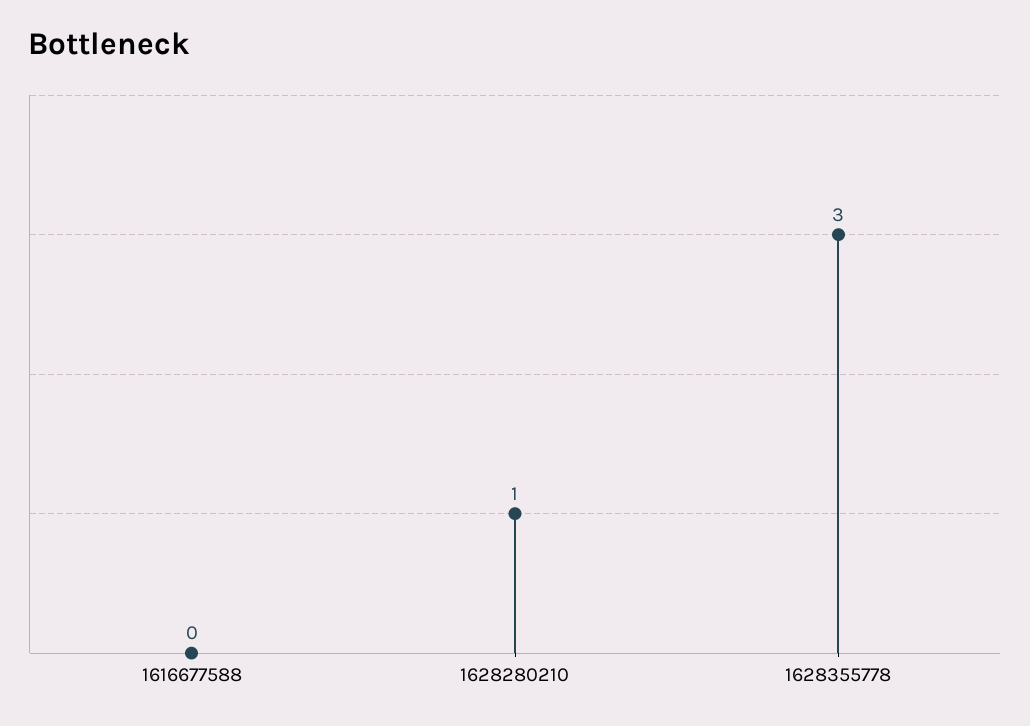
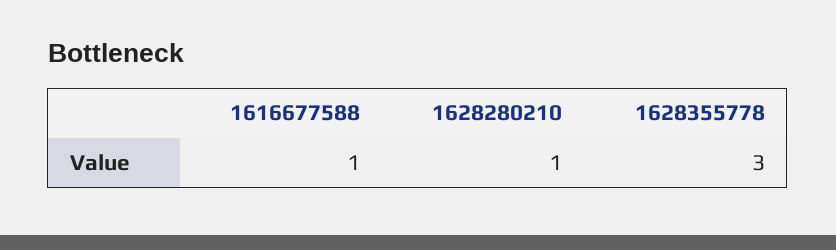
  {
-   "1616677588": 0,
+   "1616677588": 1,
    "1628280210": 1,
    "1628355778": 3
  }

